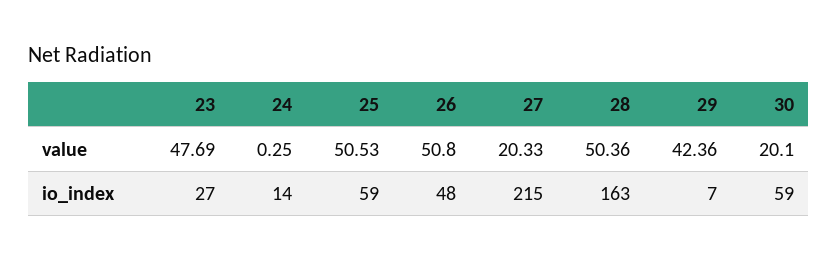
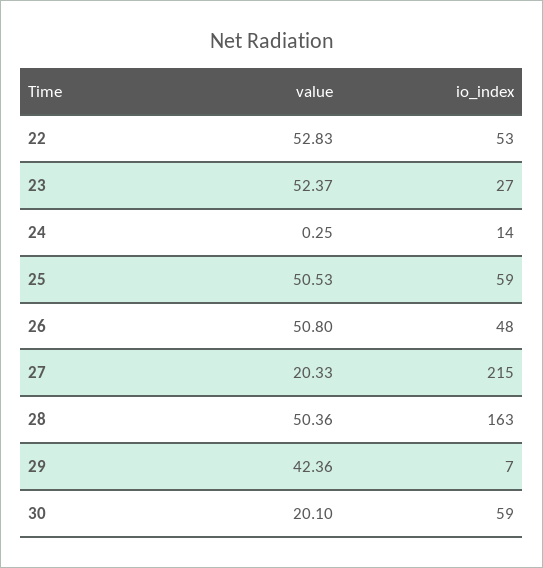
  {
    "23": {
-     "value": 47.69,
+     "value": 52.37,
      "io_index": 27
    },
    "24": {
      "value": 0.25,
      "io_index": 14
    },
    "25": {
      "value": 50.53,
      "io_index": 59
    },
    "26": {
      "value": 50.8,
      "io_index": 48
    },
    "27": {
      "value": 20.33,
      "io_index": 215
    },
    "28": {
      "value": 50.36,
      "io_index": 163
    },
    "29": {
      "value": 42.36,
      "io_index": 7
    },
    "30": {
      "value": 20.1,
      "io_index": 59
-   }
+   },
+   "22": {
+     "value": 52.83,
+     "io_index": 53
+   }
  }

